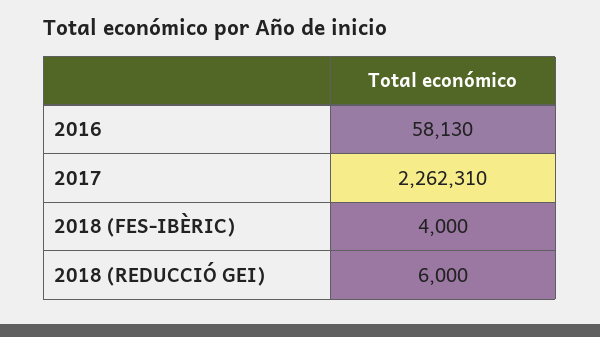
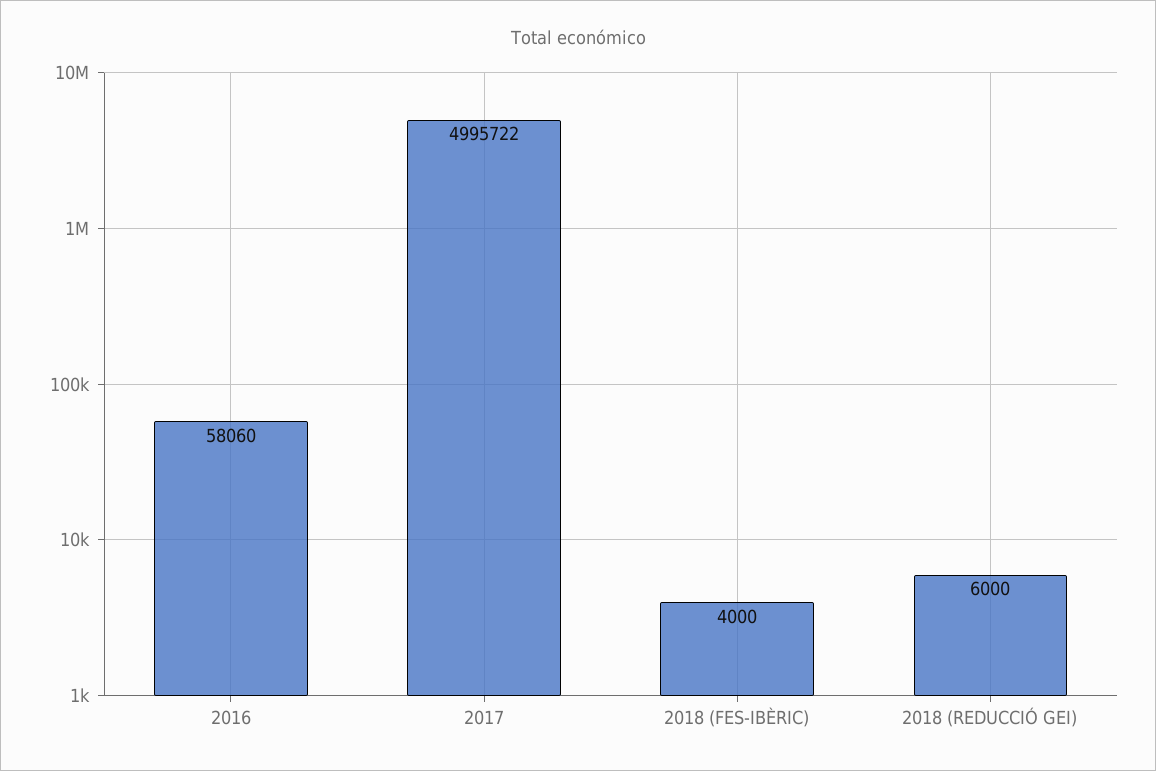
  {
-   "2016": 58130,
+   "2016": 58060,
-   "2017": 2262310,
+   "2017": 4995722,
    "2018 (FES-IBÈRIC)": 4000,
    "2018 (REDUCCIÓ GEI)": 6000
  }

